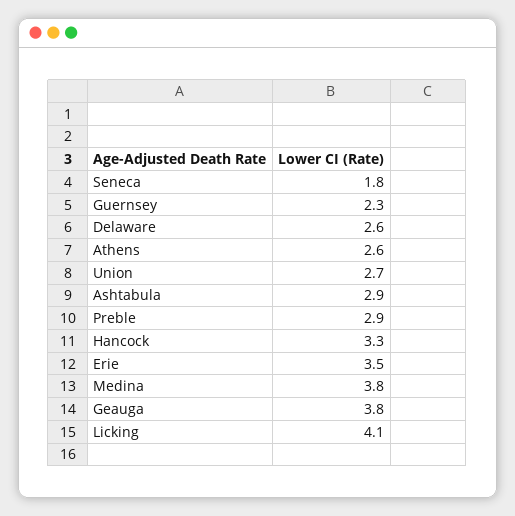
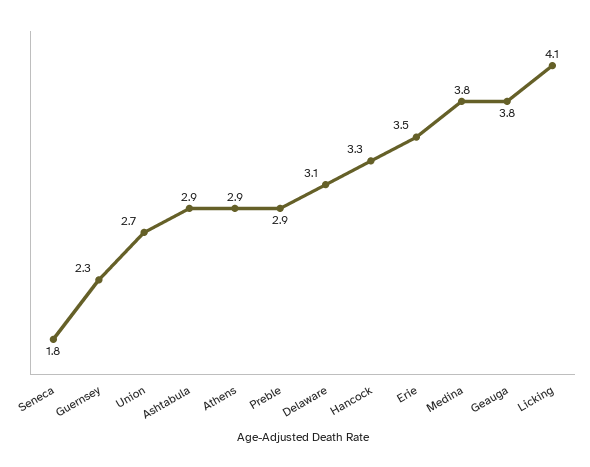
  {
    "Seneca": 1.8,
    "Guernsey": 2.3,
-   "Delaware": 2.6,
+   "Delaware": 3.1,
-   "Athens": 2.6,
+   "Athens": 2.9,
    "Union": 2.7,
    "Ashtabula": 2.9,
    "Preble": 2.9,
    "Hancock": 3.3,
    "Erie": 3.5,
    "Medina": 3.8,
    "Geauga": 3.8,
    "Licking": 4.1
  }

